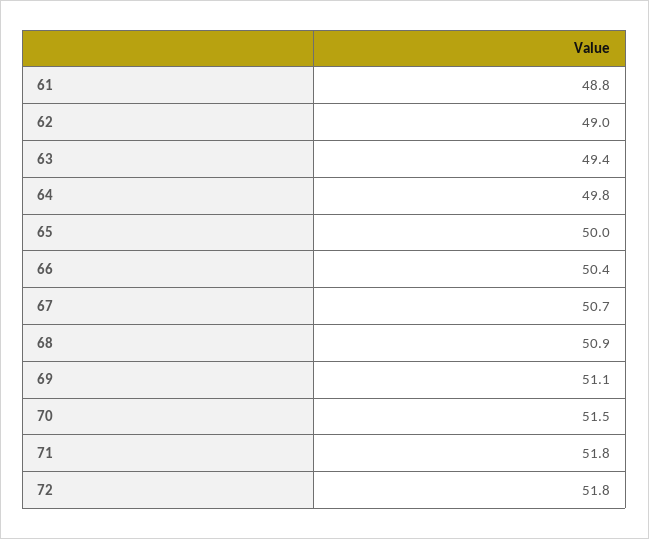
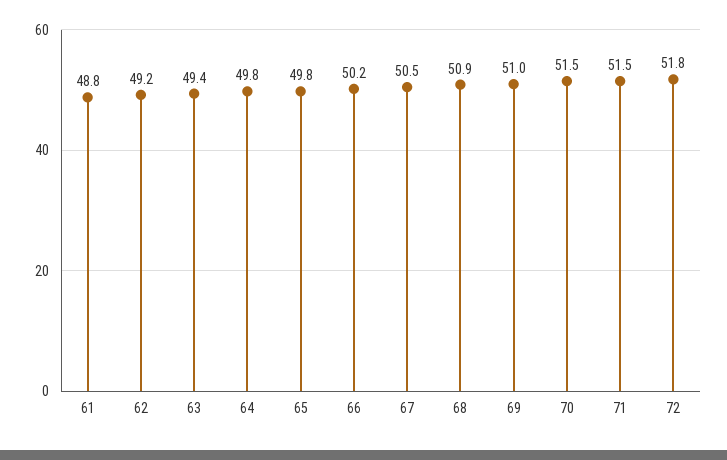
  {
    "61": 48.8,
-   "62": 49,
+   "62": 49.2,
    "63": 49.4,
    "64": 49.8,
-   "65": 50,
+   "65": 49.8,
-   "66": 50.4,
+   "66": 50.2,
-   "67": 50.7,
+   "67": 50.5,
    "68": 50.9,
-   "69": 51.1,
+   "69": 51,
    "70": 51.5,
-   "71": 51.8,
+   "71": 51.5,
    "72": 51.8
  }

